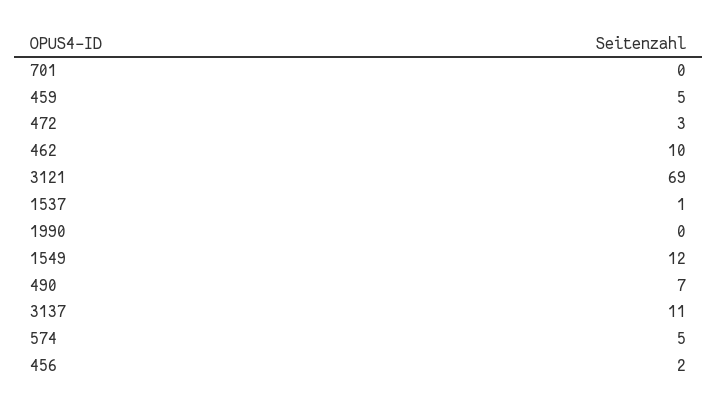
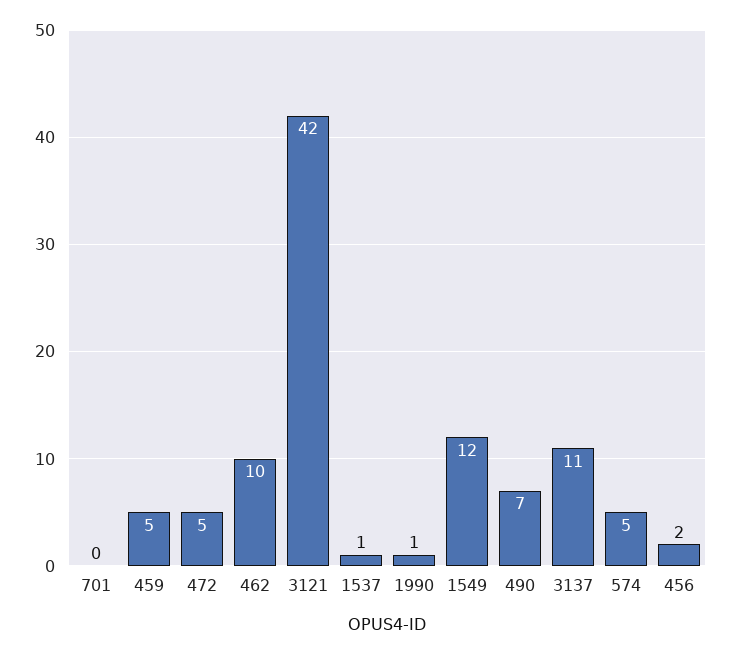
  {
    "701": 0,
    "459": 5,
-   "472": 3,
+   "472": 5,
    "462": 10,
-   "3121": 69,
+   "3121": 42,
    "1537": 1,
-   "1990": 0,
+   "1990": 1,
    "1549": 12,
    "490": 7,
    "3137": 11,
    "574": 5,
    "456": 2
  }

